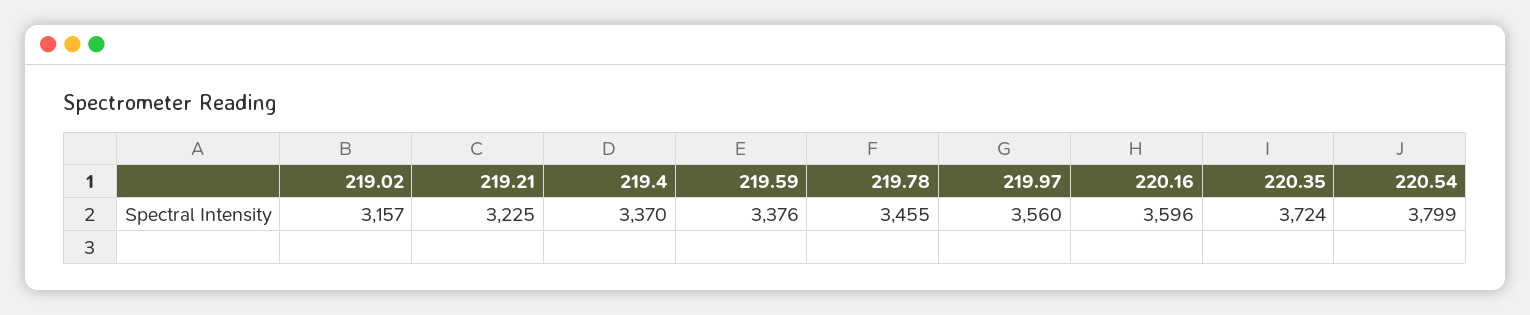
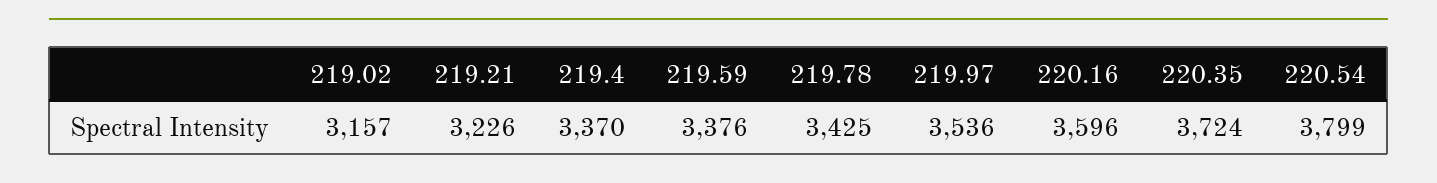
  {
    "219.02": 3157,
-   "219.21": 3225,
+   "219.21": 3226,
    "219.4": 3370,
    "219.59": 3376,
-   "219.78": 3455,
+   "219.78": 3425,
-   "219.97": 3560,
+   "219.97": 3536,
    "220.16": 3596,
    "220.35": 3724,
    "220.54": 3799
  }

